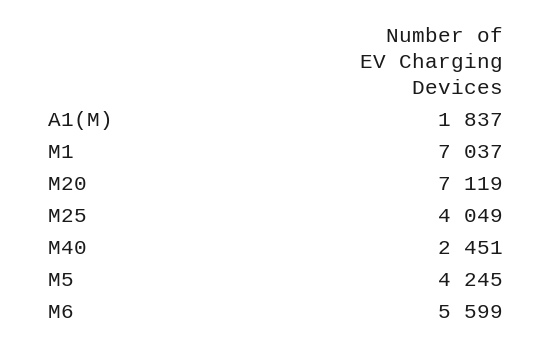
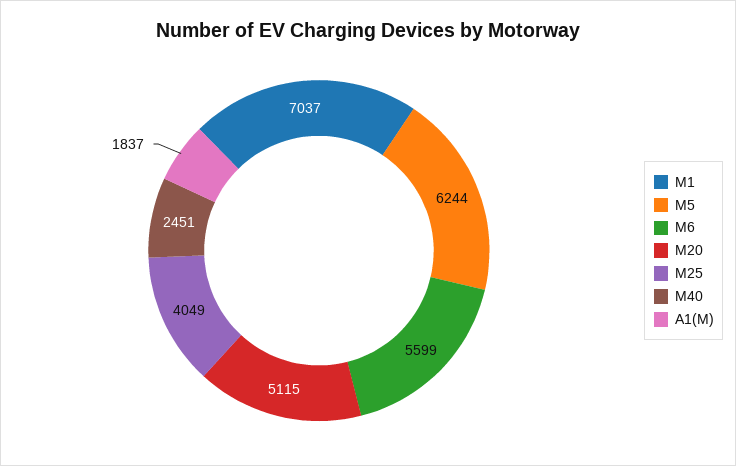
  {
    "A1(M)": 1837,
    "M1": 7037,
-   "M20": 7119,
+   "M20": 5115,
    "M25": 4049,
    "M40": 2451,
-   "M5": 4245,
+   "M5": 6244,
    "M6": 5599
  }

